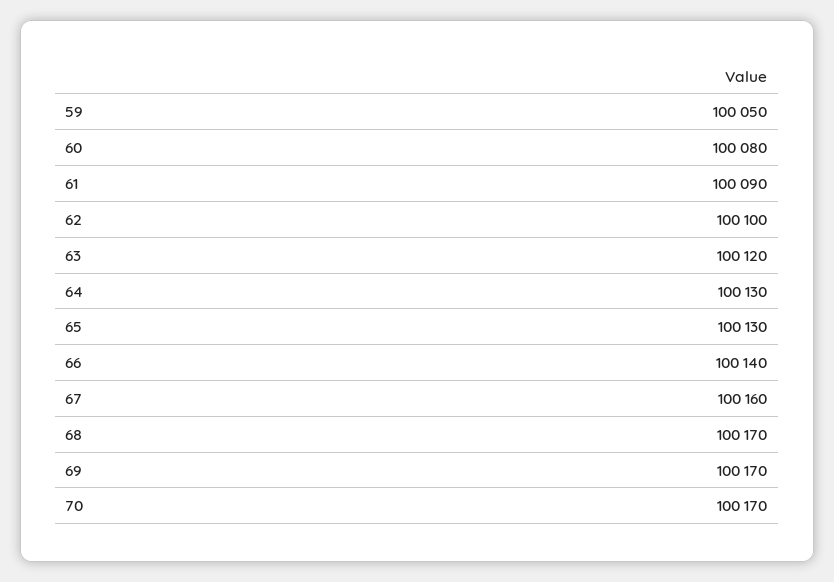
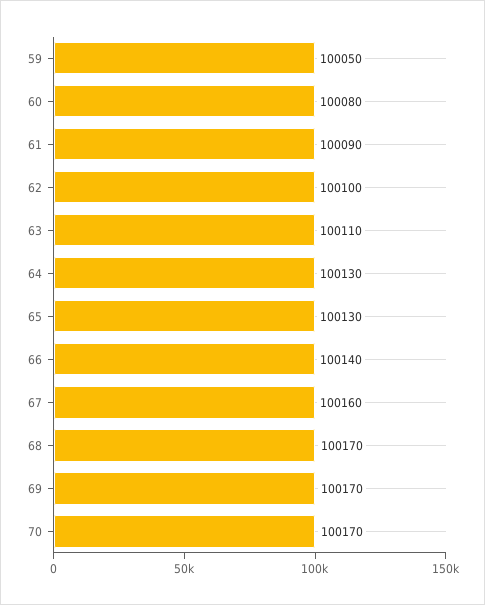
  {
    "59": 100050,
    "60": 100080,
    "61": 100090,
    "62": 100100,
-   "63": 100120,
+   "63": 100110,
    "64": 100130,
    "65": 100130,
    "66": 100140,
    "67": 100160,
    "68": 100170,
    "69": 100170,
    "70": 100170
  }

